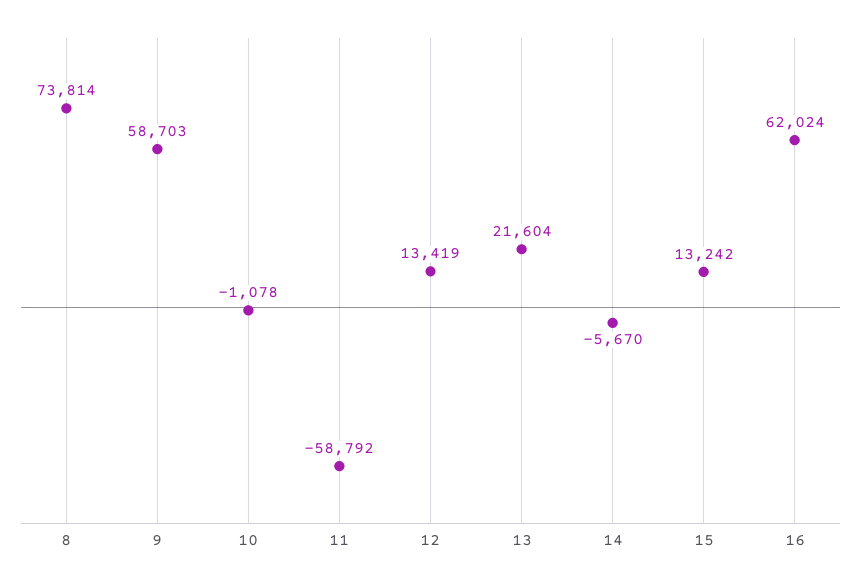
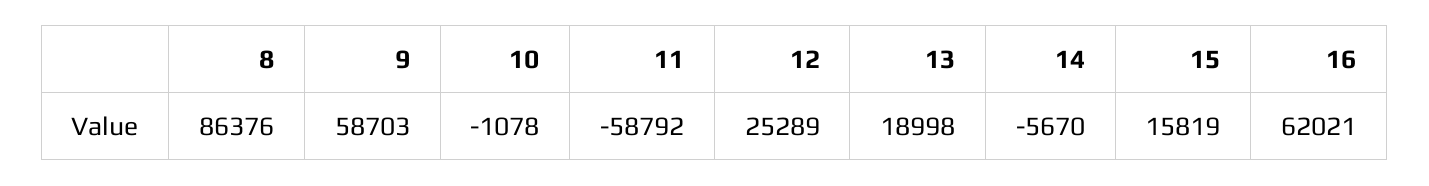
  {
-   "8": 73814,
+   "8": 86376,
    "9": 58703,
    "10": -1078,
    "11": -58792,
-   "12": 13419,
+   "12": 25289,
-   "13": 21604,
+   "13": 18998,
    "14": -5670,
-   "15": 13242,
+   "15": 15819,
-   "16": 62024
+   "16": 62021
  }

